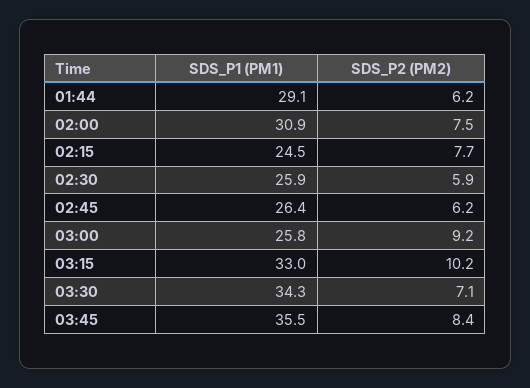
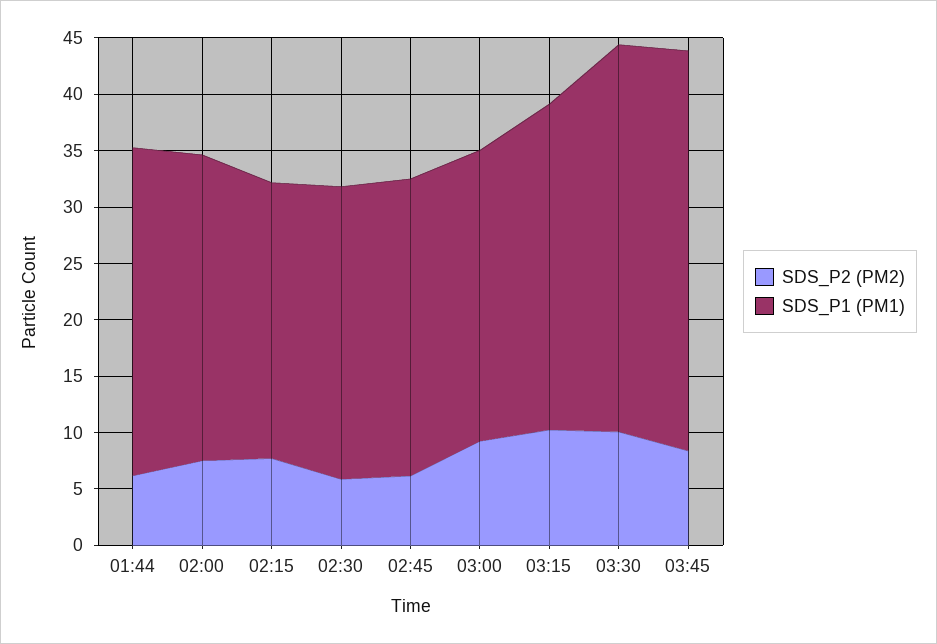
  {
    "SDS_P1 (PM1)": {
      "01:44": 29.1,
-     "02:00": 30.9,
+     "02:00": 27,
      "02:15": 24.5,
      "02:30": 25.9,
      "02:45": 26.4,
      "03:00": 25.8,
-     "03:15": 33,
+     "03:15": 29,
      "03:30": 34.3,
      "03:45": 35.5
    },
    "SDS_P2 (PM2)": {
      "01:44": 6.2,
      "02:00": 7.5,
      "02:15": 7.7,
      "02:30": 5.9,
      "02:45": 6.2,
      "03:00": 9.2,
      "03:15": 10.2,
-     "03:30": 7.1,
+     "03:30": 10,
      "03:45": 8.4
    }
  }

